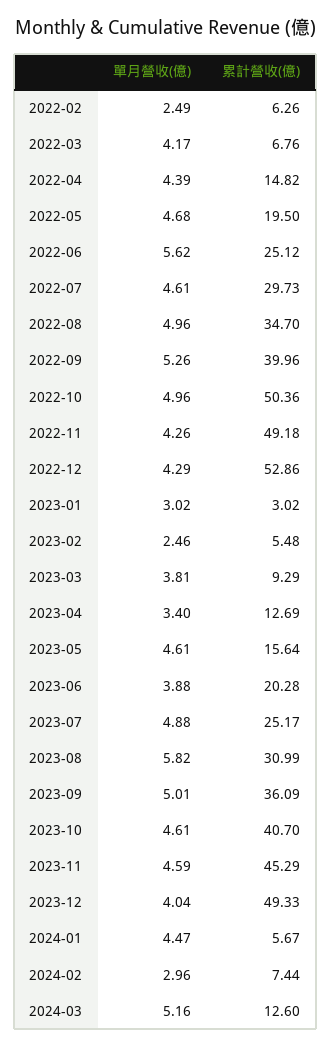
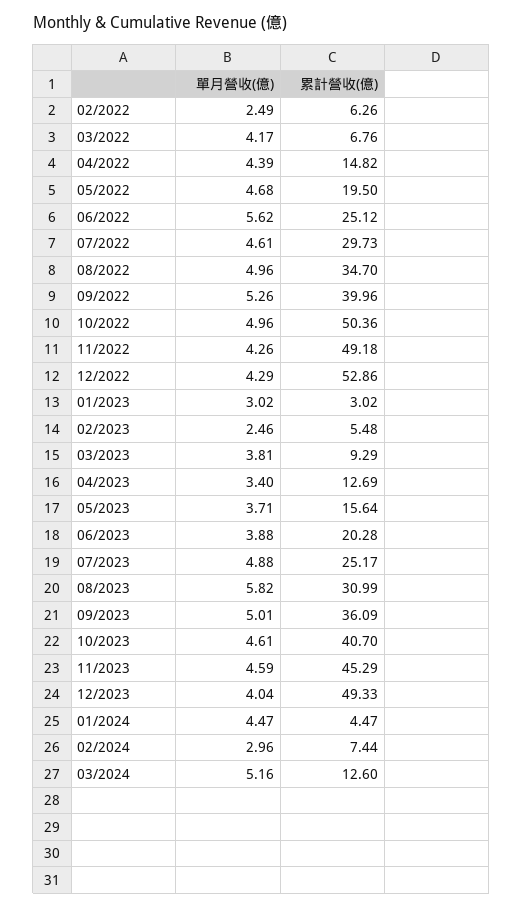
  {
    "單月營收(億)": {
      "2022-02": 2.49,
      "2022-03": 4.17,
      "2022-04": 4.39,
      "2022-05": 4.68,
      "2022-06": 5.62,
      "2022-07": 4.61,
      "2022-08": 4.96,
      "2022-09": 5.26,
      "2022-10": 4.96,
      "2022-11": 4.26,
      "2022-12": 4.29,
      "2023-01": 3.02,
      "2023-02": 2.46,
      "2023-03": 3.81,
      "2023-04": 3.4,
-     "2023-05": 4.61,
+     "2023-05": 3.71,
      "2023-06": 3.88,
      "2023-07": 4.88,
      "2023-08": 5.82,
      "2023-09": 5.01,
      "2023-10": 4.61,
      "2023-11": 4.59,
      "2023-12": 4.04,
      "2024-01": 4.47,
      "2024-02": 2.96,
      "2024-03": 5.16
    },
    "累計營收(億)": {
      "2022-02": 6.26,
      "2022-03": 6.76,
      "2022-04": 14.82,
      "2022-05": 19.5,
      "2022-06": 25.12,
      "2022-07": 29.73,
      "2022-08": 34.7,
      "2022-09": 39.96,
      "2022-10": 50.36,
      "2022-11": 49.18,
      "2022-12": 52.86,
      "2023-01": 3.02,
      "2023-02": 5.48,
      "2023-03": 9.29,
      "2023-04": 12.69,
      "2023-05": 15.64,
      "2023-06": 20.28,
      "2023-07": 25.17,
      "2023-08": 30.99,
      "2023-09": 36.09,
      "2023-10": 40.7,
      "2023-11": 45.29,
      "2023-12": 49.33,
-     "2024-01": 5.67,
+     "2024-01": 4.47,
      "2024-02": 7.44,
      "2024-03": 12.6
    }
  }

